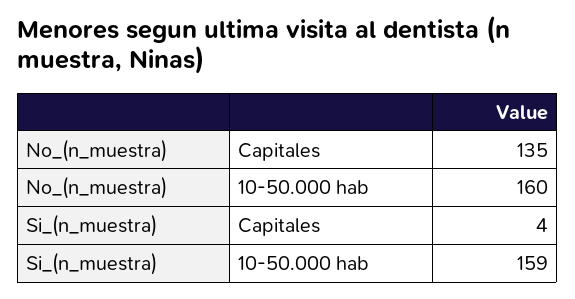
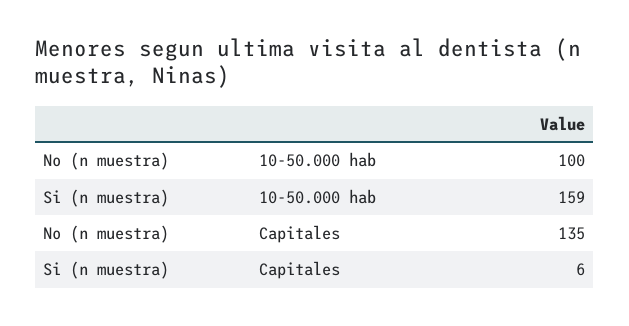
  {
    "No_(n_muestra)": {
      "Capitales": 135,
-     "10-50.000 hab": 160
+     "10-50.000 hab": 100
    },
    "Si_(n_muestra)": {
-     "Capitales": 4,
+     "Capitales": 6,
      "10-50.000 hab": 159
    }
  }

